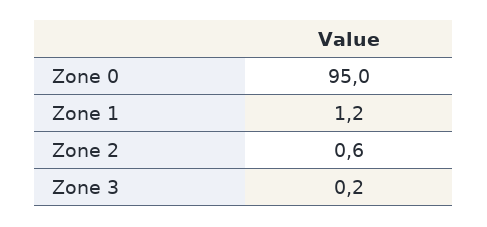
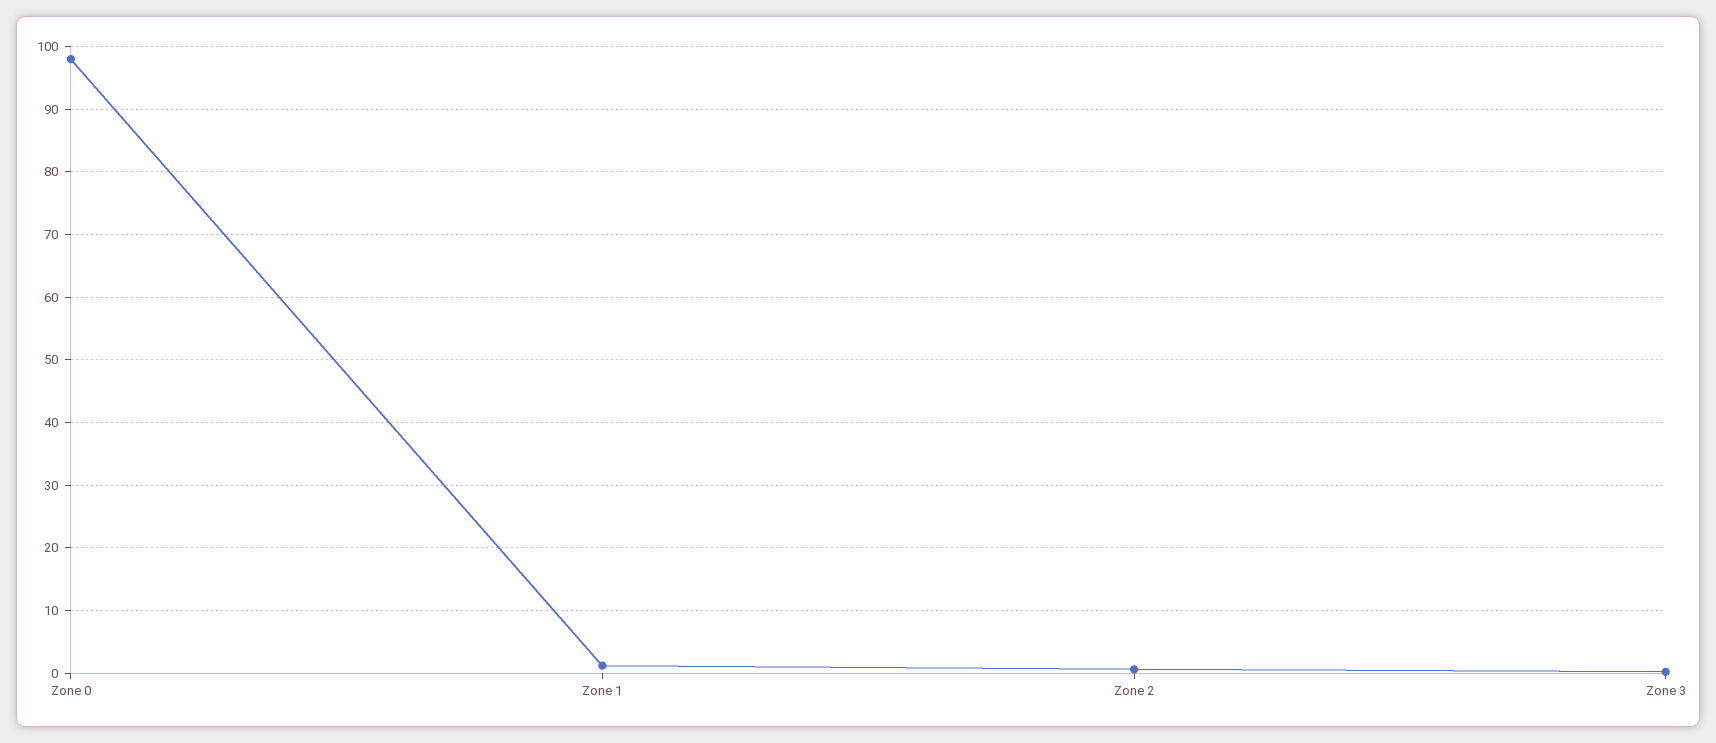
  {
-   "Zone 0": 95,
+   "Zone 0": 98,
    "Zone 1": 1.2,
    "Zone 2": 0.6,
    "Zone 3": 0.2
  }

